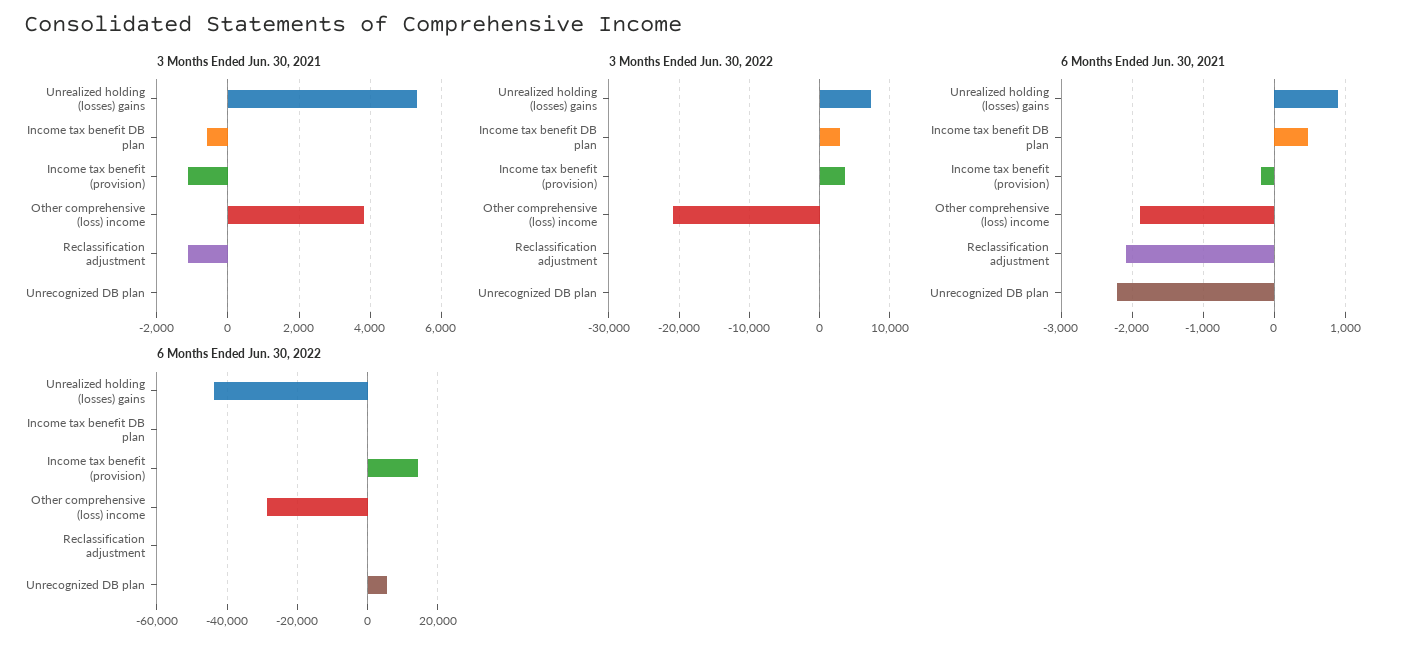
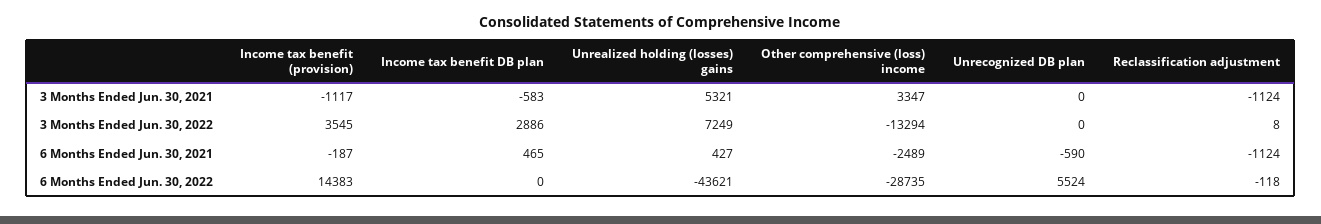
  {
    "3 Months Ended Jun. 30, 2021": {
      "Unrealized holding (losses) gains": 5321,
      "Income tax benefit DB plan": -583,
      "Income tax benefit (provision)": -1117,
-     "Other comprehensive (loss) income": 3800,
+     "Other comprehensive (loss) income": 3347,
      "Reclassification adjustment": -1124,
      "Unrecognized DB plan": 0
    },
    "3 Months Ended Jun. 30, 2022": {
      "Unrealized holding (losses) gains": 7249,
      "Income tax benefit DB plan": 2886,
      "Income tax benefit (provision)": 3545,
-     "Other comprehensive (loss) income": -21000,
+     "Other comprehensive (loss) income": -13294,
      "Reclassification adjustment": 8,
      "Unrecognized DB plan": 0
    },
    "6 Months Ended Jun. 30, 2021": {
-     "Unrealized holding (losses) gains": 900,
+     "Unrealized holding (losses) gains": 427,
      "Income tax benefit DB plan": 465,
      "Income tax benefit (provision)": -187,
-     "Other comprehensive (loss) income": -1900,
+     "Other comprehensive (loss) income": -2489,
-     "Reclassification adjustment": -2100,
+     "Reclassification adjustment": -1124,
-     "Unrecognized DB plan": -2200
+     "Unrecognized DB plan": -590
    },
    "6 Months Ended Jun. 30, 2022": {
      "Unrealized holding (losses) gains": -43621,
      "Income tax benefit DB plan": 0,
      "Income tax benefit (provision)": 14383,
      "Other comprehensive (loss) income": -28735,
      "Reclassification adjustment": -118,
      "Unrecognized DB plan": 5524
    }
  }

